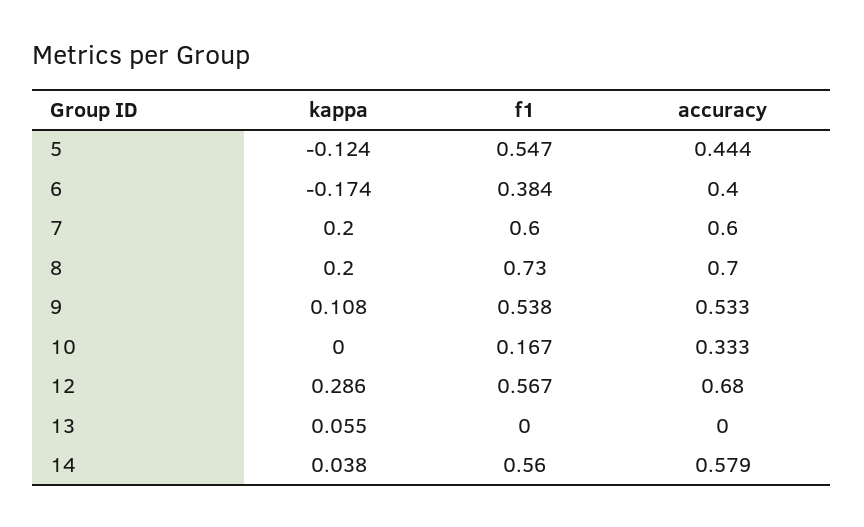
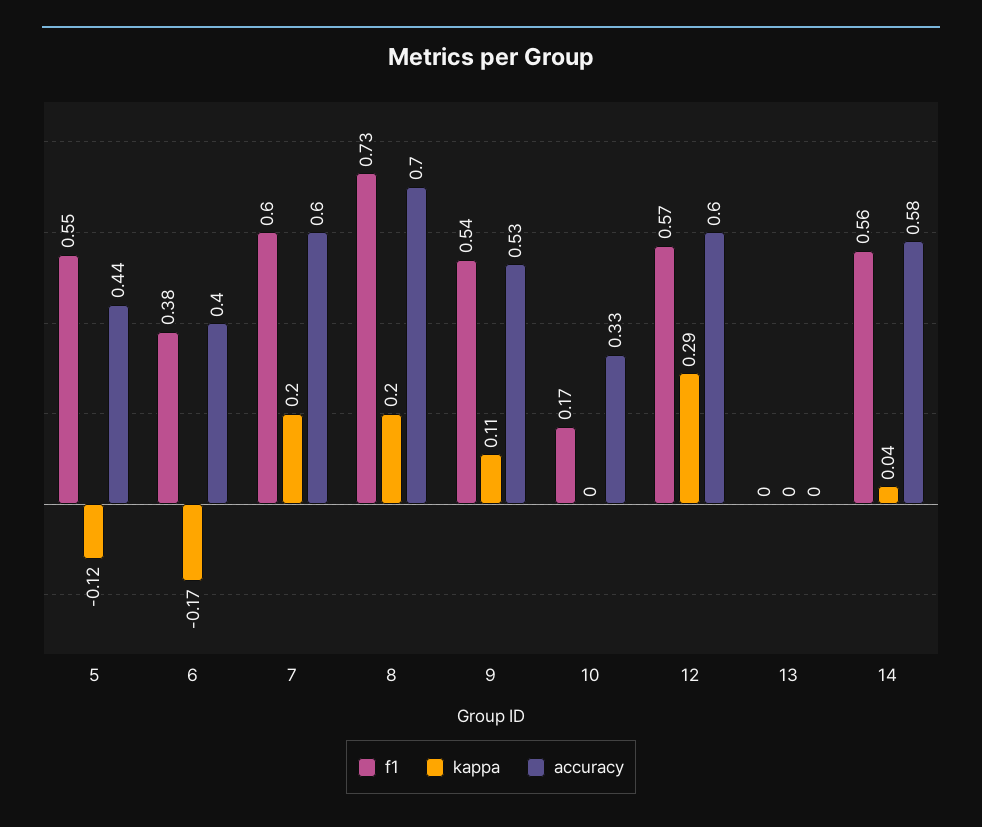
  {
    "kappa": {
      "5": -0.124,
      "6": -0.174,
      "7": 0.2,
      "8": 0.2,
      "9": 0.108,
      "10": 0,
      "12": 0.286,
-     "13": 0.055,
+     "13": 0,
      "14": 0.038
    },
    "f1": {
      "5": 0.547,
      "6": 0.384,
      "7": 0.6,
      "8": 0.73,
      "9": 0.538,
      "10": 0.167,
      "12": 0.567,
      "13": 0,
      "14": 0.56
    },
    "accuracy": {
      "5": 0.444,
      "6": 0.4,
      "7": 0.6,
      "8": 0.7,
      "9": 0.533,
      "10": 0.333,
-     "12": 0.68,
+     "12": 0.6,
      "13": 0,
      "14": 0.579
    }
  }

